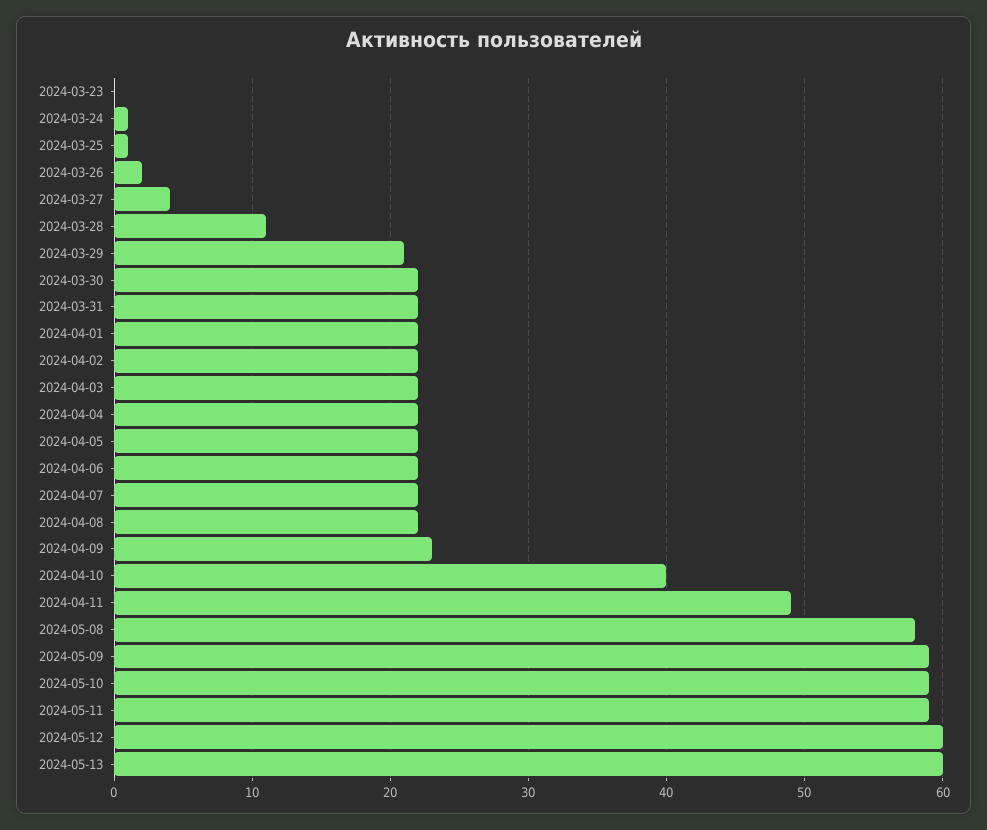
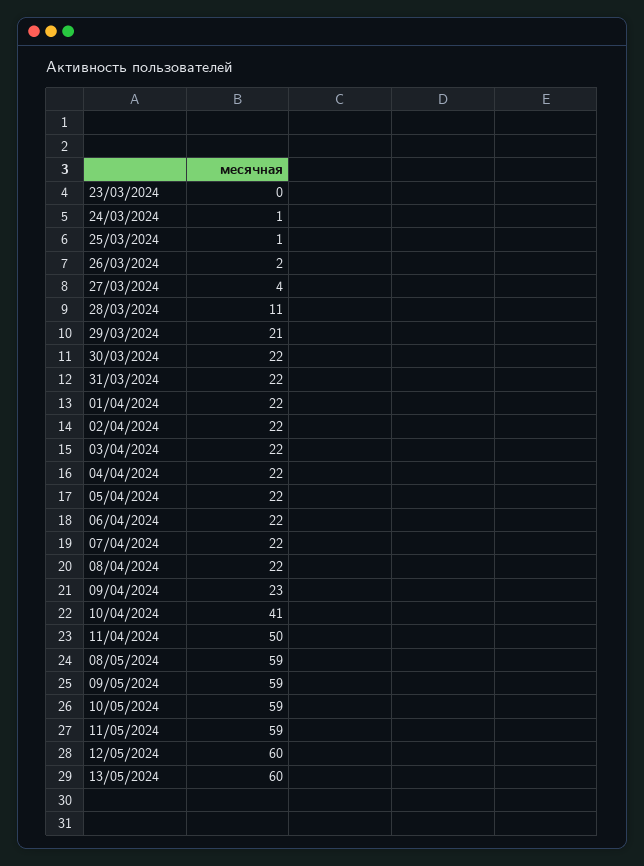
  {
    "2024-03-23": 0,
    "2024-03-24": 1,
    "2024-03-25": 1,
    "2024-03-26": 2,
    "2024-03-27": 4,
    "2024-03-28": 11,
    "2024-03-29": 21,
    "2024-03-30": 22,
    "2024-03-31": 22,
    "2024-04-01": 22,
    "2024-04-02": 22,
    "2024-04-03": 22,
    "2024-04-04": 22,
    "2024-04-05": 22,
    "2024-04-06": 22,
    "2024-04-07": 22,
    "2024-04-08": 22,
    "2024-04-09": 23,
-   "2024-04-10": 40,
+   "2024-04-10": 41,
-   "2024-04-11": 49,
+   "2024-04-11": 50,
-   "2024-05-08": 58,
+   "2024-05-08": 59,
    "2024-05-09": 59,
    "2024-05-10": 59,
    "2024-05-11": 59,
    "2024-05-12": 60,
    "2024-05-13": 60
  }

